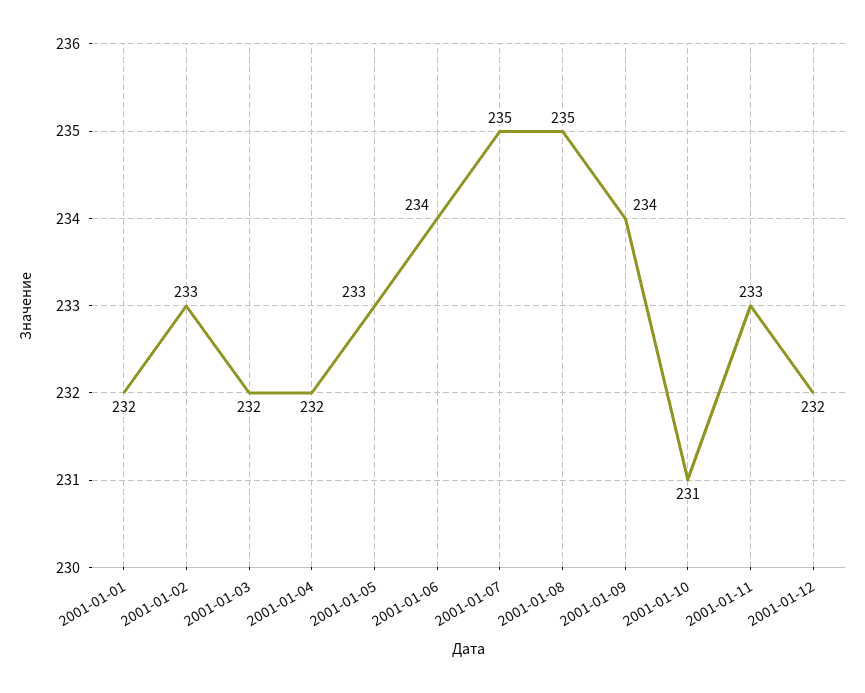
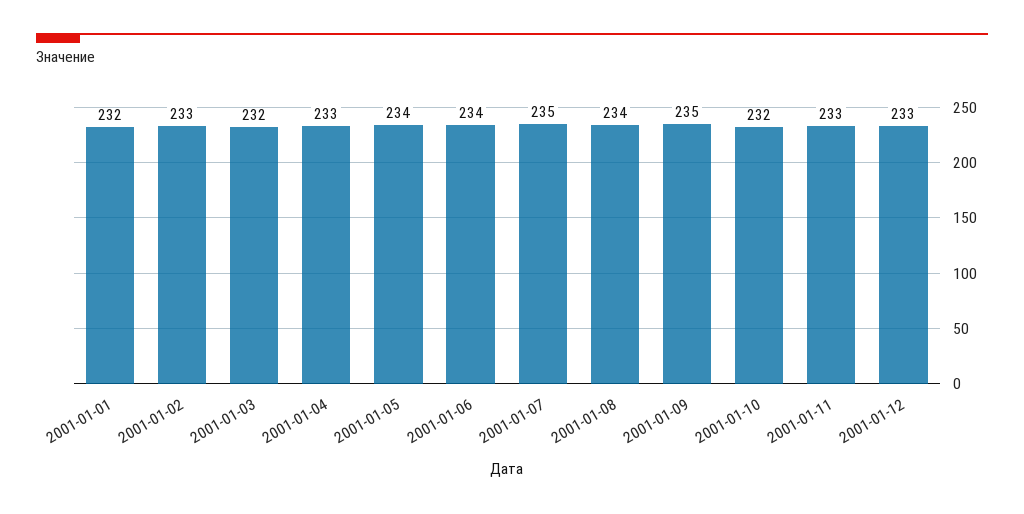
  {
    "2001-01-01": 232,
    "2001-01-02": 233,
    "2001-01-03": 232,
-   "2001-01-04": 232,
+   "2001-01-04": 233,
-   "2001-01-05": 233,
+   "2001-01-05": 234,
    "2001-01-06": 234,
    "2001-01-07": 235,
-   "2001-01-08": 235,
+   "2001-01-08": 234,
-   "2001-01-09": 234,
+   "2001-01-09": 235,
-   "2001-01-10": 231,
+   "2001-01-10": 232,
    "2001-01-11": 233,
-   "2001-01-12": 232
+   "2001-01-12": 233
  }

